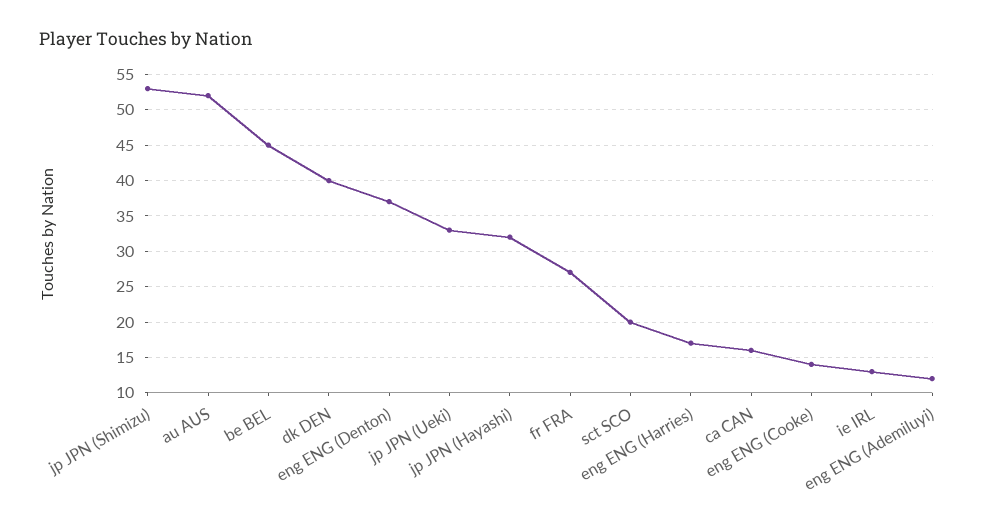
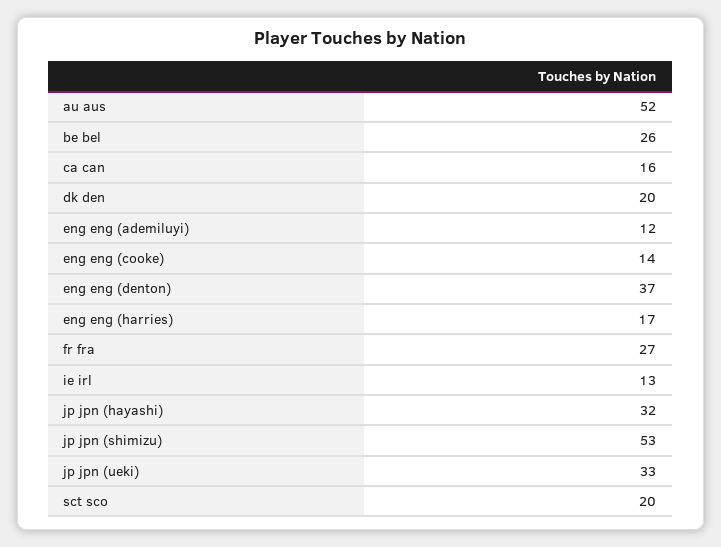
  {
    "jp JPN (Shimizu)": 53,
    "au AUS": 52,
-   "be BEL": 45,
+   "be BEL": 26,
-   "dk DEN": 40,
+   "dk DEN": 20,
    "eng ENG (Denton)": 37,
    "jp JPN (Ueki)": 33,
    "jp JPN (Hayashi)": 32,
    "fr FRA": 27,
    "sct SCO": 20,
    "eng ENG (Harries)": 17,
    "ca CAN": 16,
    "eng ENG (Cooke)": 14,
    "ie IRL": 13,
    "eng ENG (Ademiluyi)": 12
  }

